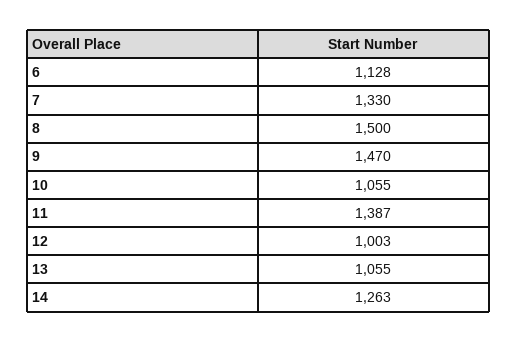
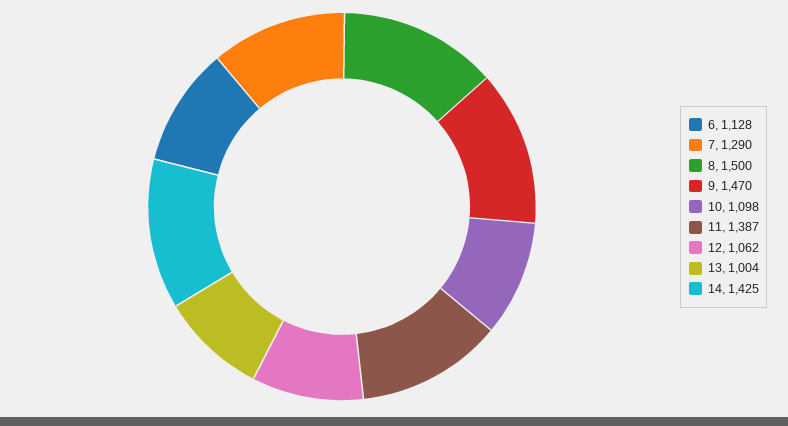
  {
    "6": 1128,
-   "7": 1330,
+   "7": 1290,
    "8": 1500,
    "9": 1470,
-   "10": 1055,
+   "10": 1098,
    "11": 1387,
-   "12": 1003,
+   "12": 1062,
-   "13": 1055,
+   "13": 1004,
-   "14": 1263
+   "14": 1425
  }

